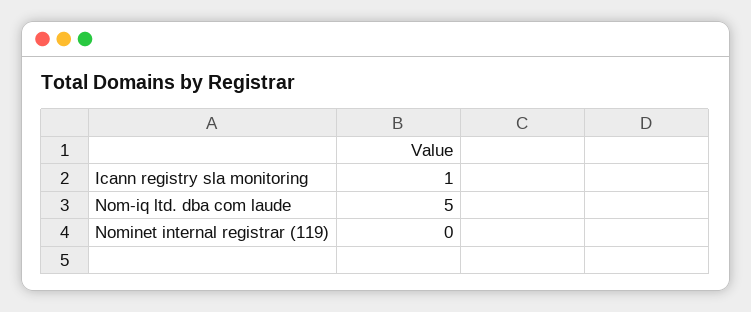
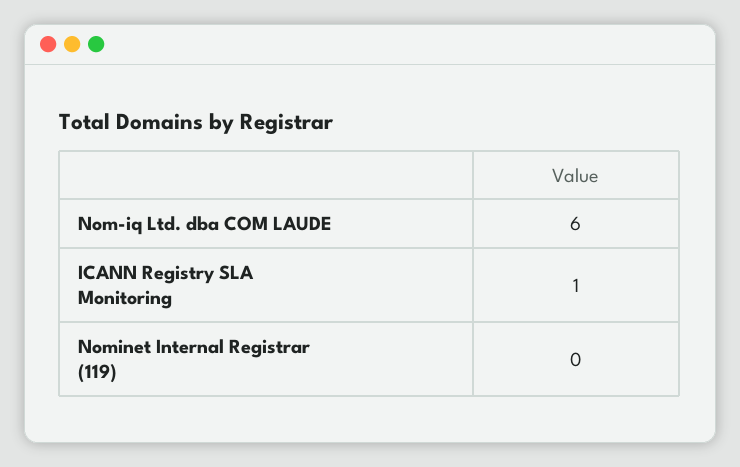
  {
    "Icann registry sla monitoring": 1,
-   "Nom-iq ltd. dba com laude": 5,
+   "Nom-iq ltd. dba com laude": 6,
    "Nominet internal registrar (119)": 0
  }

